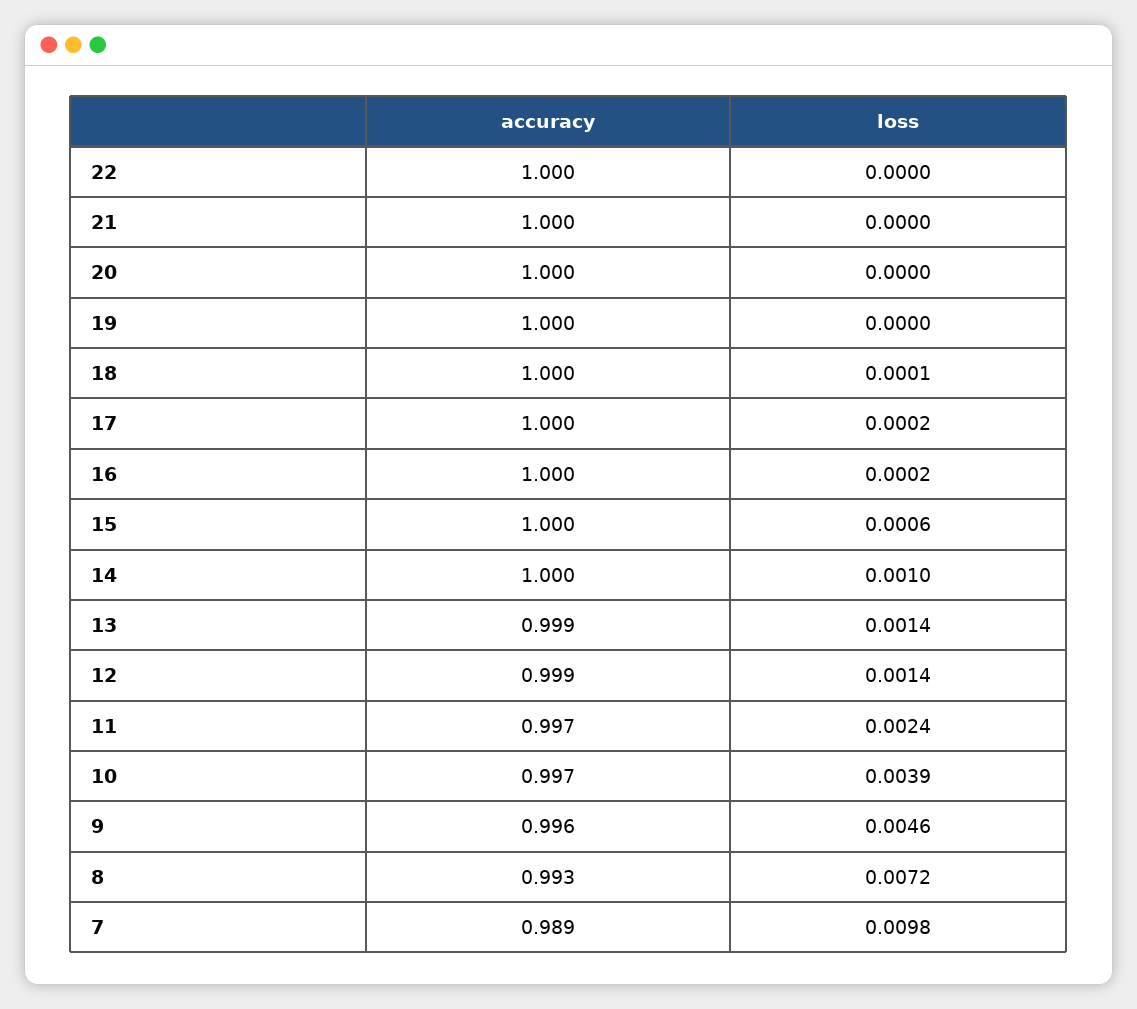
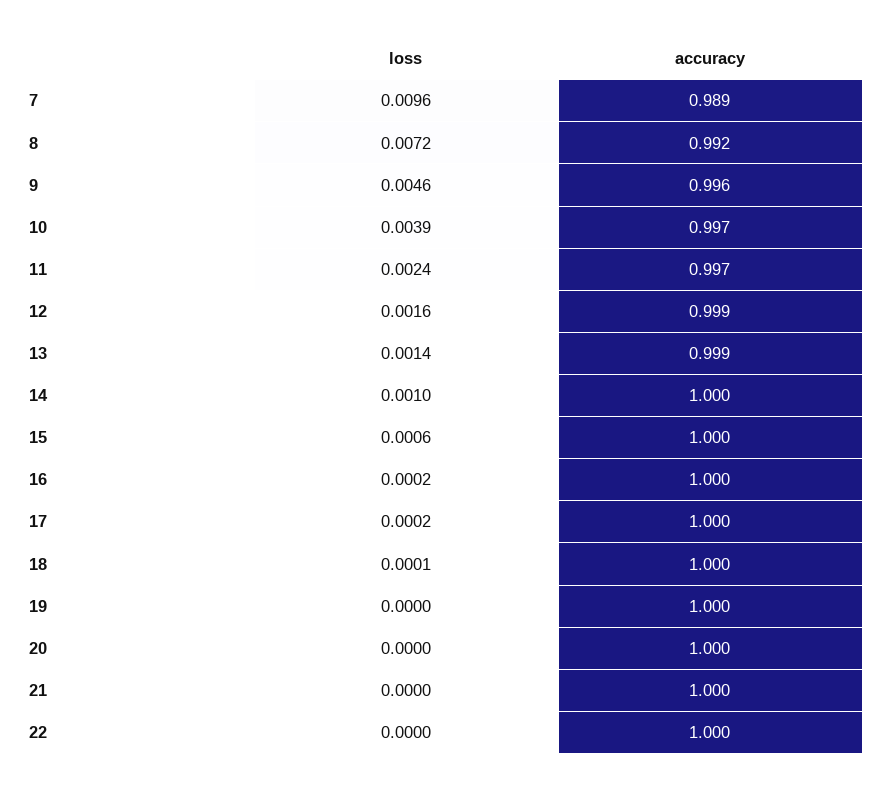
  {
    "accuracy": {
      "22": 1,
      "21": 1,
      "20": 1,
      "19": 1,
      "18": 1,
      "17": 1,
      "16": 1,
      "15": 1,
      "14": 1,
      "13": 0.999,
      "12": 0.999,
      "11": 0.997,
      "10": 0.997,
      "9": 0.996,
-     "8": 0.993,
+     "8": 0.992,
      "7": 0.989
    },
    "loss": {
      "22": 0,
      "21": 0,
      "20": 0,
      "19": 0,
      "18": 0.0001,
      "17": 0.0002,
      "16": 0.0002,
      "15": 0.0006,
      "14": 0.001,
      "13": 0.0014,
-     "12": 0.0014,
+     "12": 0.0016,
      "11": 0.0024,
      "10": 0.0039,
      "9": 0.0046,
      "8": 0.0072,
-     "7": 0.0098
+     "7": 0.0096
    }
  }

